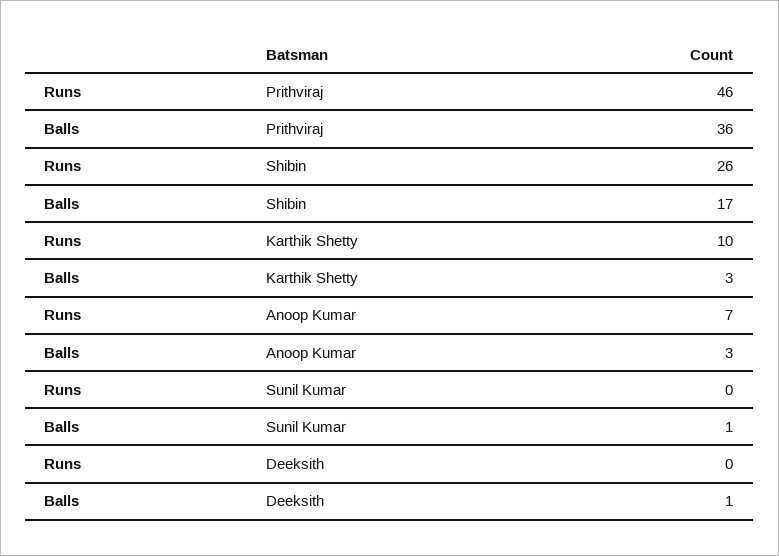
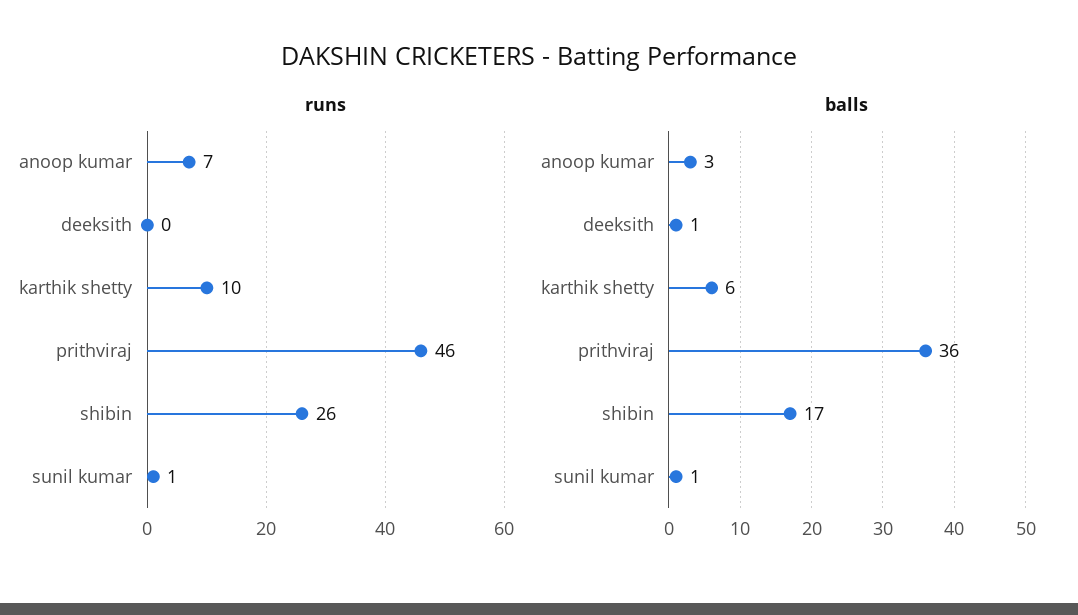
  {
    "Runs": {
      "Prithviraj": 46,
      "Shibin": 26,
      "Karthik Shetty": 10,
      "Anoop Kumar": 7,
-     "Sunil Kumar": 0,
+     "Sunil Kumar": 1,
      "Deeksith": 0
    },
    "Balls": {
      "Prithviraj": 36,
      "Shibin": 17,
-     "Karthik Shetty": 3,
+     "Karthik Shetty": 6,
      "Anoop Kumar": 3,
      "Sunil Kumar": 1,
      "Deeksith": 1
    }
  }

